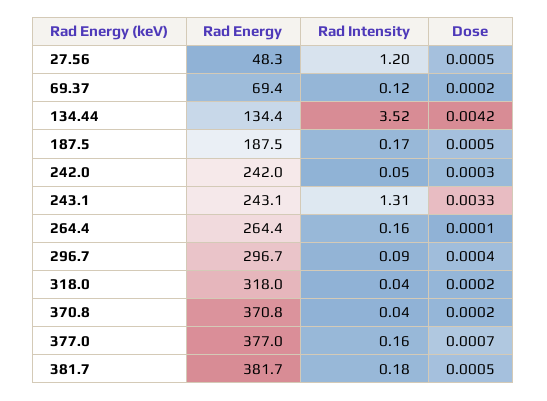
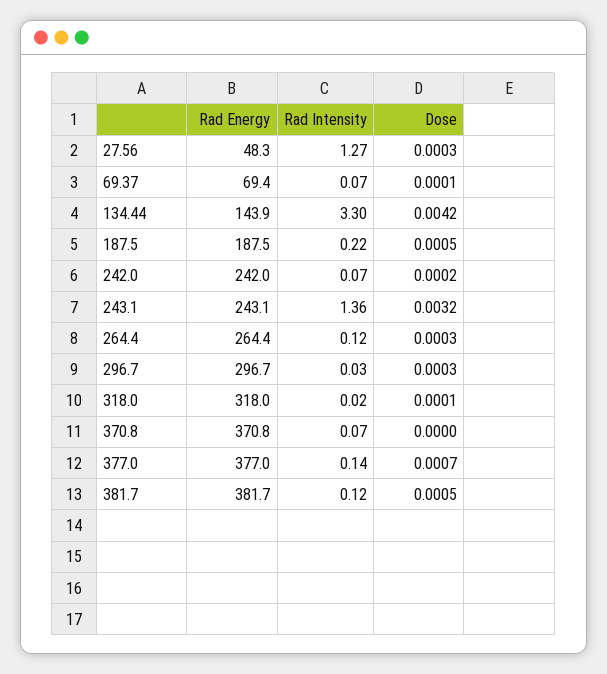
  {
    "Rad Energy": {
      "27.56": 48.3,
      "69.37": 69.4,
-     "134.44": 134.4,
+     "134.44": 143.9,
      "187.5": 187.5,
      "242.0": 242,
      "243.1": 243.1,
      "264.4": 264.4,
      "296.7": 296.7,
      "318.0": 318,
      "370.8": 370.8,
      "377.0": 377,
      "381.7": 381.7
    },
    "Rad Intensity": {
-     "27.56": 1.2,
+     "27.56": 1.27,
-     "69.37": 0.12,
+     "69.37": 0.07,
-     "134.44": 3.52,
+     "134.44": 3.3,
-     "187.5": 0.17,
+     "187.5": 0.22,
-     "242.0": 0.05,
+     "242.0": 0.07,
-     "243.1": 1.31,
+     "243.1": 1.36,
-     "264.4": 0.16,
+     "264.4": 0.12,
-     "296.7": 0.09,
+     "296.7": 0.03,
-     "318.0": 0.04,
+     "318.0": 0.02,
-     "370.8": 0.04,
+     "370.8": 0.07,
-     "377.0": 0.16,
+     "377.0": 0.14,
-     "381.7": 0.18
+     "381.7": 0.12
    },
    "Dose": {
-     "27.56": 0.0005,
+     "27.56": 0.0003,
-     "69.37": 0.0002,
+     "69.37": 0.0001,
      "134.44": 0.0042,
      "187.5": 0.0005,
-     "242.0": 0.0003,
+     "242.0": 0.0002,
-     "243.1": 0.0033,
+     "243.1": 0.0032,
-     "264.4": 0.0001,
+     "264.4": 0.0003,
-     "296.7": 0.0004,
+     "296.7": 0.0003,
-     "318.0": 0.0002,
+     "318.0": 0.0001,
-     "370.8": 0.0002,
+     "370.8": 0,
      "377.0": 0.0007,
      "381.7": 0.0005
    }
  }

